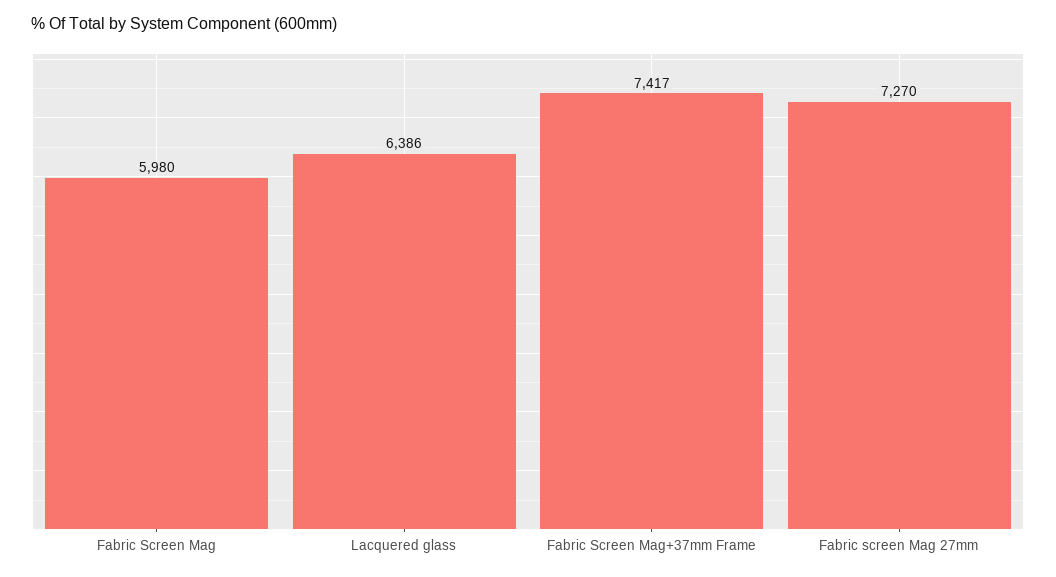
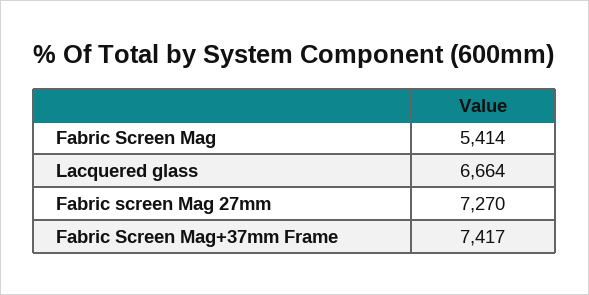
  {
-   "Fabric Screen Mag": 5980,
+   "Fabric Screen Mag": 5414,
-   "Lacquered glass": 6386,
+   "Lacquered glass": 6664,
    "Fabric Screen Mag+37mm Frame": 7417,
    "Fabric screen Mag 27mm": 7270
  }

